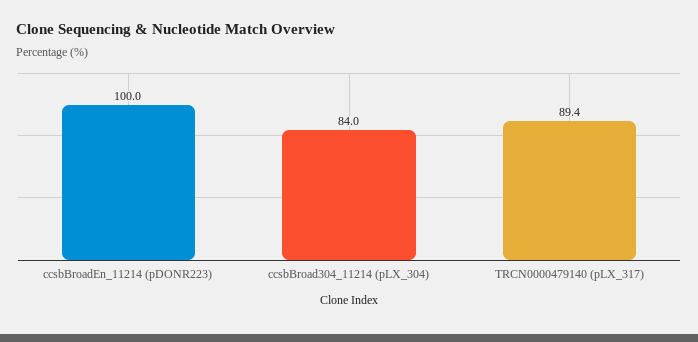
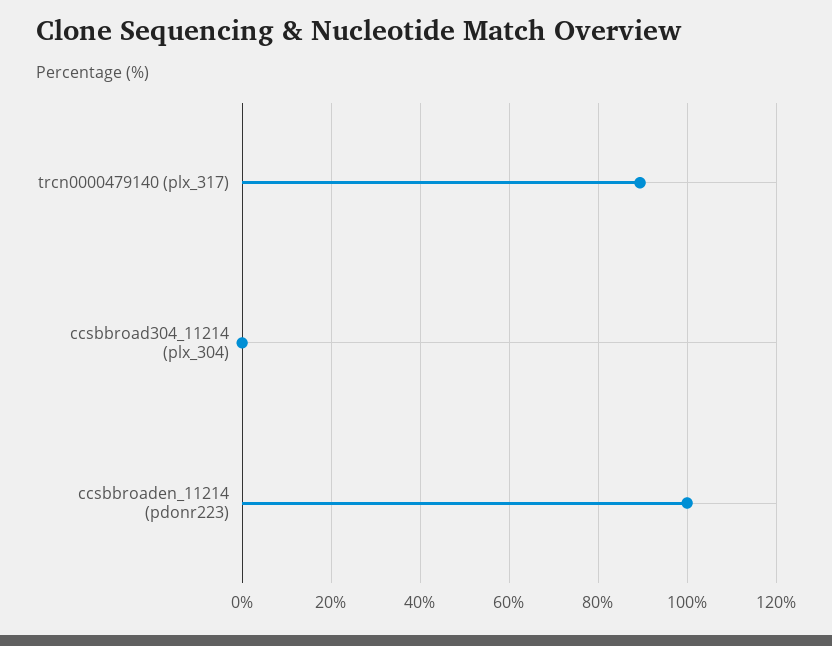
  {
    "ccsbBroadEn_11214 (pDONR223)": 100,
-   "ccsbBroad304_11214 (pLX_304)": 84,
+   "ccsbBroad304_11214 (pLX_304)": 0,
    "TRCN0000479140 (pLX_317)": 89.4
  }

